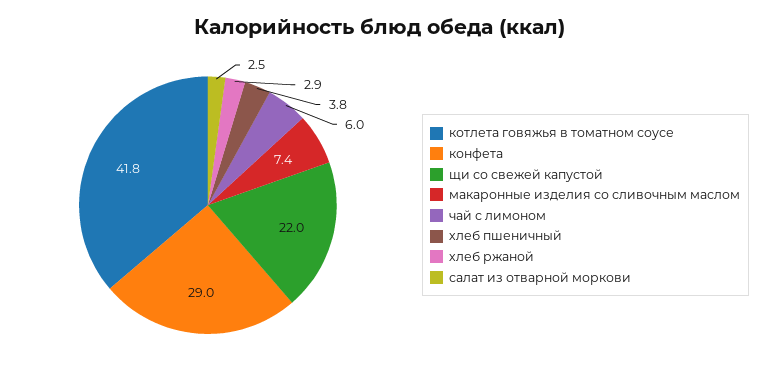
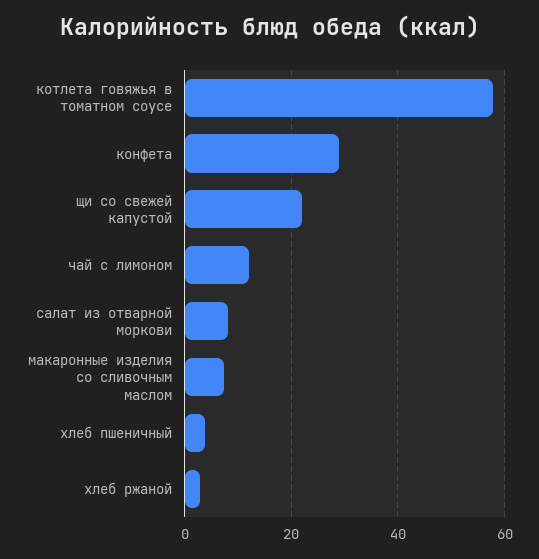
  {
-   "котлета говяжья в томатном соусе": 41.8,
+   "котлета говяжья в томатном соусе": 58,
    "конфета": 29,
    "щи со свежей капустой": 22,
    "макаронные изделия со сливочным маслом": 7.4,
-   "чай с лимоном": 6,
+   "чай с лимоном": 12,
    "хлеб пшеничный": 3.8,
    "хлеб ржаной": 2.9,
-   "салат из отварной моркови": 2.5
+   "салат из отварной моркови": 8
  }

